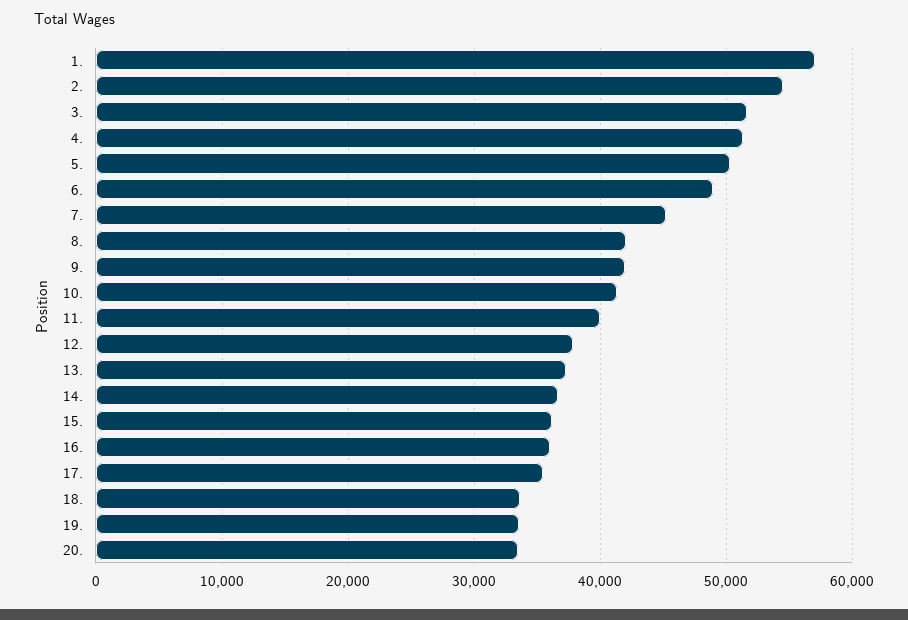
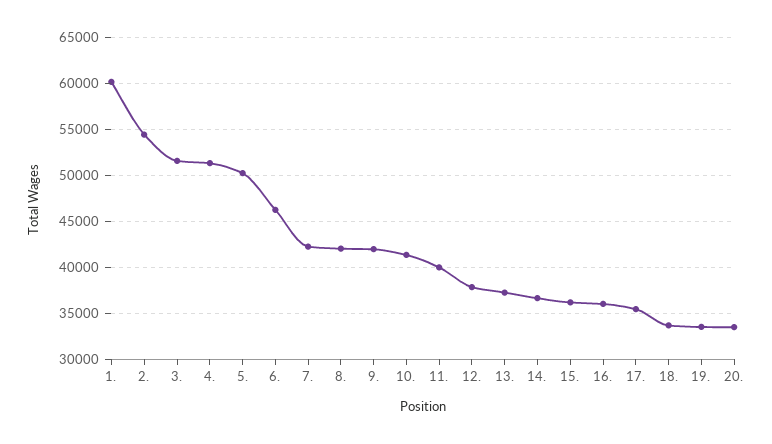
  {
-   "1.": 57000,
+   "1.": 60000,
    "2.": 54000,
    "3.": 52000,
    "4.": 51000,
    "5.": 50000,
-   "6.": 49000,
+   "6.": 46000,
-   "7.": 45000,
+   "7.": 42000,
    "8.": 42000,
    "9.": 42000,
    "10.": 41000,
    "11.": 40000,
    "12.": 38000,
    "13.": 37000,
    "14.": 37000,
    "15.": 36000,
    "16.": 36000,
    "17.": 35000,
    "18.": 34000,
    "19.": 34000,
    "20.": 33000
  }

